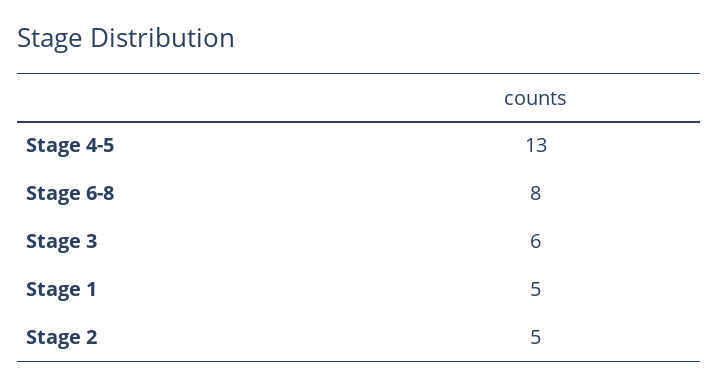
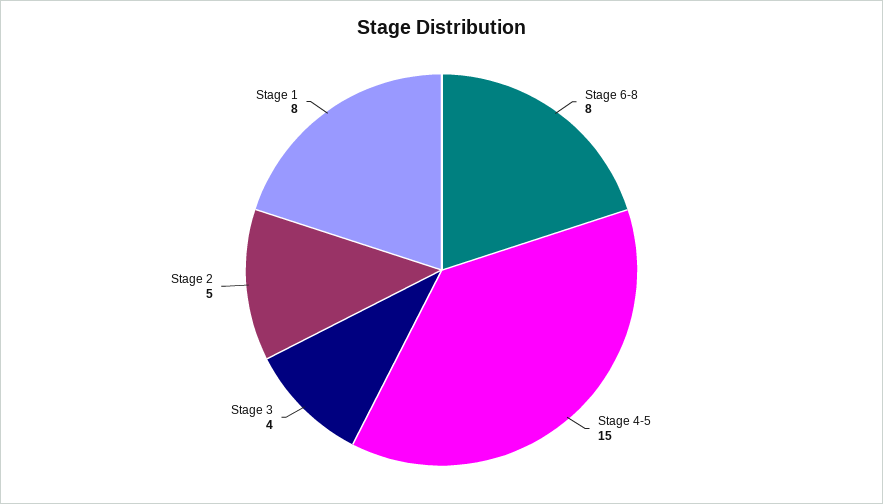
  {
-   "Stage 4-5": 13,
+   "Stage 4-5": 15,
    "Stage 6-8": 8,
-   "Stage 3": 6,
+   "Stage 3": 4,
-   "Stage 1": 5,
+   "Stage 1": 8,
    "Stage 2": 5
  }

